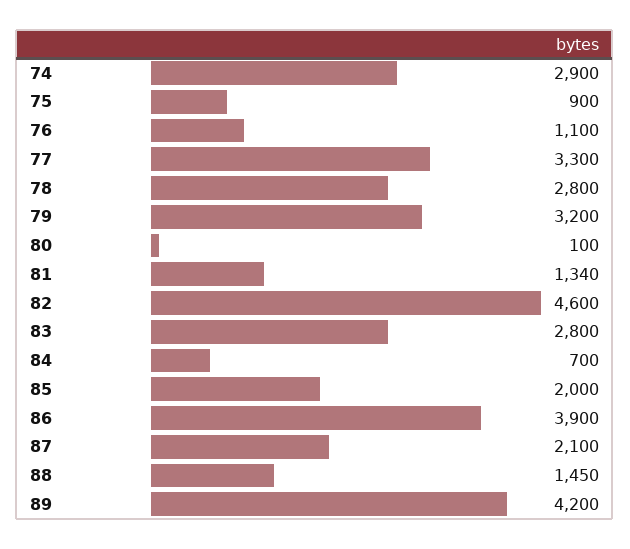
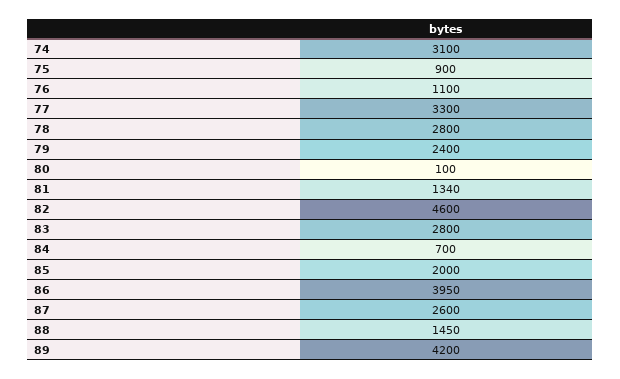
  {
-   "74": 2900,
+   "74": 3100,
    "75": 900,
    "76": 1100,
    "77": 3300,
    "78": 2800,
-   "79": 3200,
+   "79": 2400,
    "80": 100,
    "81": 1340,
    "82": 4600,
    "83": 2800,
    "84": 700,
    "85": 2000,
-   "86": 3900,
+   "86": 3950,
-   "87": 2100,
+   "87": 2600,
    "88": 1450,
    "89": 4200
  }

